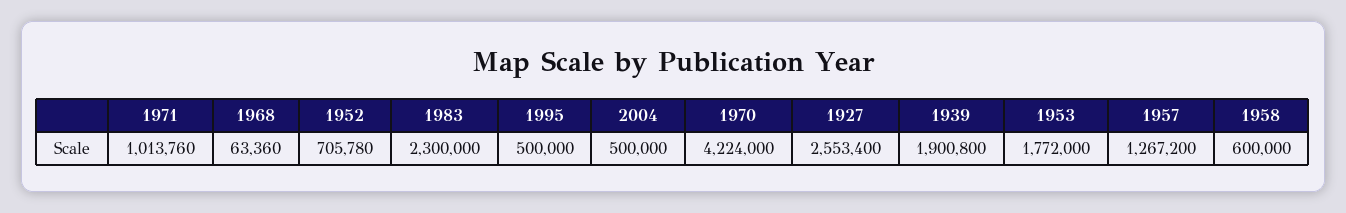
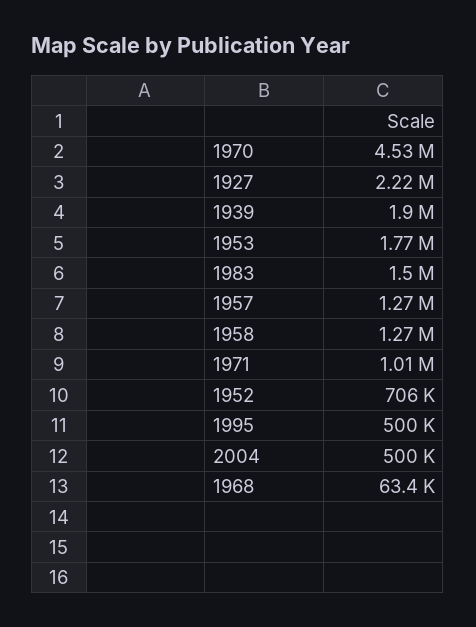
  {
    "1971": 1013760,
    "1968": 63360,
    "1952": 705780,
-   "1983": 2300000,
+   "1983": 1500000,
    "1995": 500000,
    "2004": 500000,
-   "1970": 4224000,
+   "1970": 4530000,
-   "1927": 2553400,
+   "1927": 2220000,
    "1939": 1900800,
    "1953": 1772000,
    "1957": 1267200,
-   "1958": 600000
+   "1958": 1270000
  }

